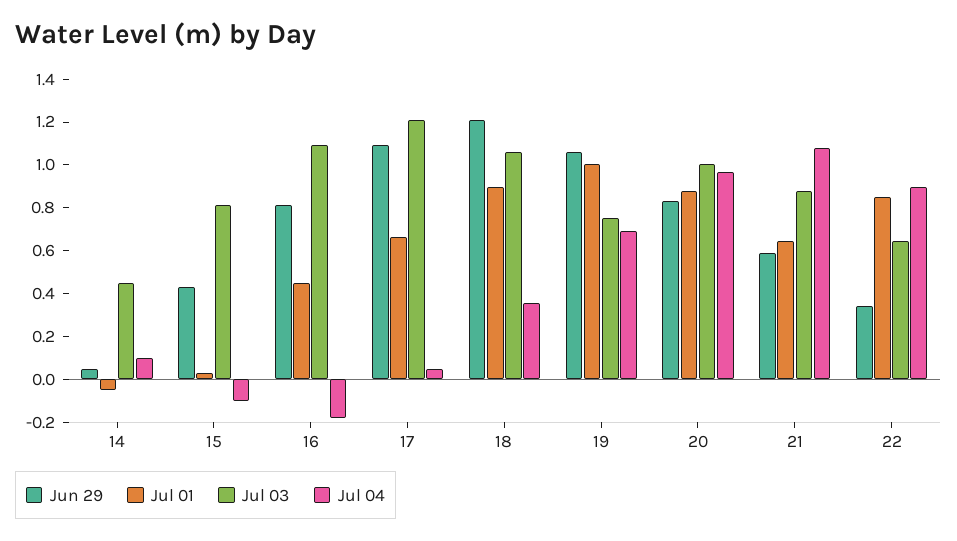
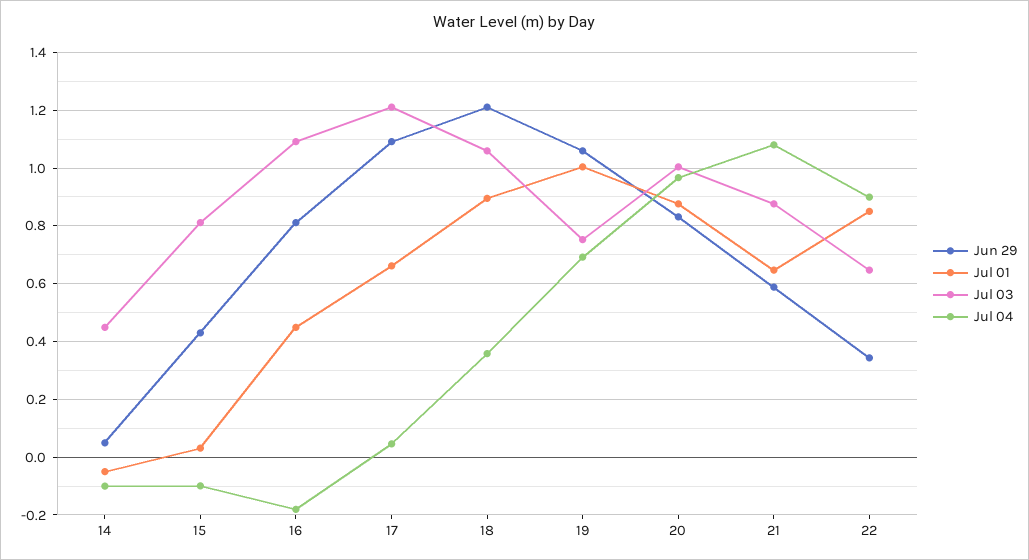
  {
    "Jun 29": {
      "14": 0.05,
      "15": 0.425,
      "16": 0.8,
      "17": 1.1,
      "18": 1.2,
      "19": 1.05,
      "20": 0.825,
      "21": 0.6,
      "22": 0.35
    },
    "Jul 01": {
      "14": -0.05,
      "15": 0.025,
      "16": 0.45,
      "17": 0.65,
      "18": 0.9,
      "19": 1,
      "20": 0.875,
      "21": 0.65,
      "22": 0.85
    },
    "Jul 03": {
      "14": 0.45,
      "15": 0.8,
      "16": 1.1,
      "17": 1.2,
      "18": 1.05,
      "19": 0.75,
      "20": 1,
      "21": 0.875,
      "22": 0.65
    },
    "Jul 04": {
-     "14": 0.1,
+     "14": -0.1,
      "15": -0.1,
      "16": -0.175,
      "17": 0.05,
      "18": 0.35,
      "19": 0.7,
      "20": 0.975,
      "21": 1.075,
      "22": 0.9
    }
  }

